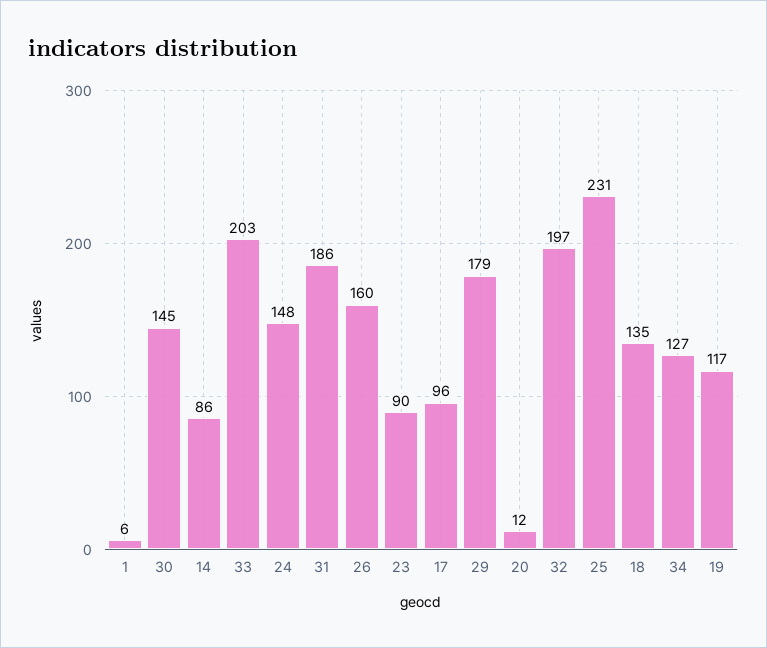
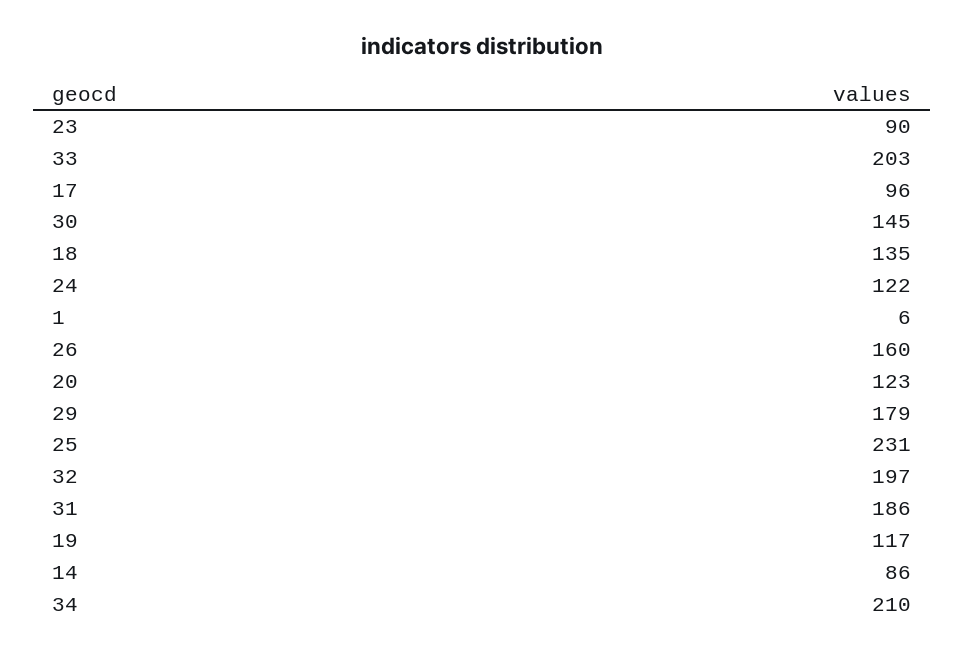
  {
    "1": 6,
    "30": 145,
    "14": 86,
    "33": 203,
-   "24": 148,
+   "24": 122,
    "31": 186,
    "26": 160,
    "23": 90,
    "17": 96,
    "29": 179,
-   "20": 12,
+   "20": 123,
    "32": 197,
    "25": 231,
    "18": 135,
-   "34": 127,
+   "34": 210,
    "19": 117
  }

